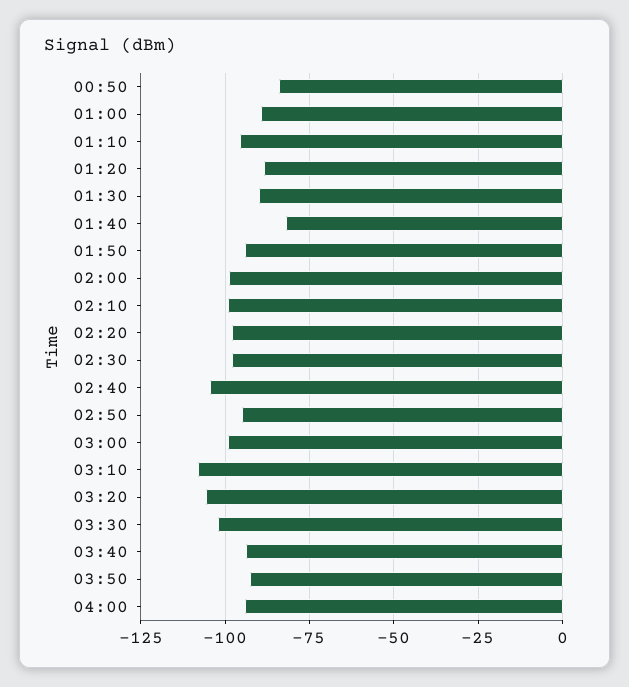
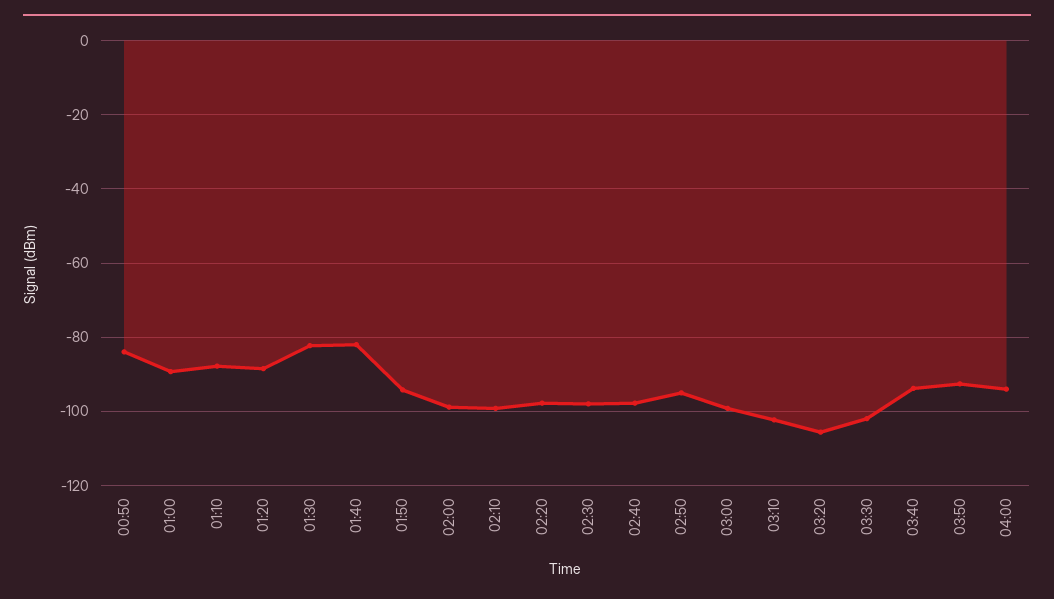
  {
    "00:50": -84,
    "01:00": -90,
-   "01:10": -95,
+   "01:10": -88,
    "01:20": -88,
-   "01:30": -90,
+   "01:30": -82,
    "01:40": -82,
    "01:50": -94,
    "02:00": -98,
    "02:10": -100,
    "02:20": -98,
    "02:30": -98,
-   "02:40": -105,
+   "02:40": -98,
    "02:50": -96,
    "03:00": -100,
-   "03:10": -107.5,
+   "03:10": -102,
    "03:20": -106,
    "03:30": -102,
    "03:40": -94,
    "03:50": -92,
    "04:00": -94
  }

